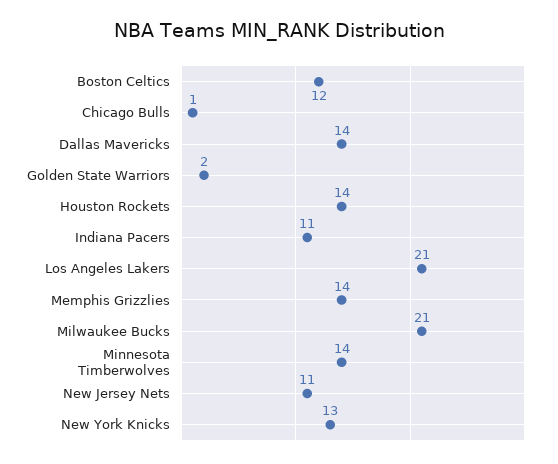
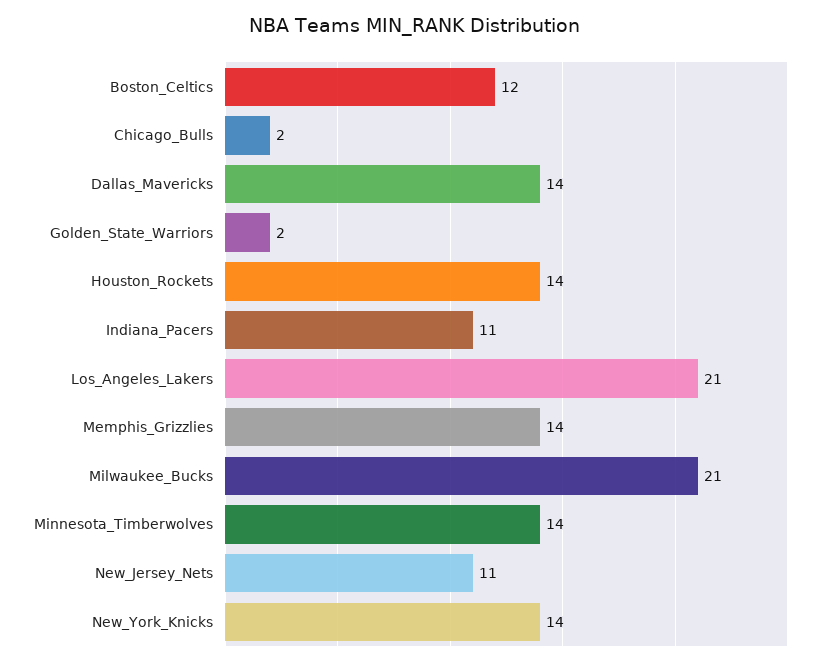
  {
    "Boston Celtics": 12,
-   "Chicago Bulls": 1,
+   "Chicago Bulls": 2,
    "Dallas Mavericks": 14,
    "Golden State Warriors": 2,
    "Houston Rockets": 14,
    "Indiana Pacers": 11,
    "Los Angeles Lakers": 21,
    "Memphis Grizzlies": 14,
    "Milwaukee Bucks": 21,
    "Minnesota Timberwolves": 14,
    "New Jersey Nets": 11,
-   "New York Knicks": 13
+   "New York Knicks": 14
  }

